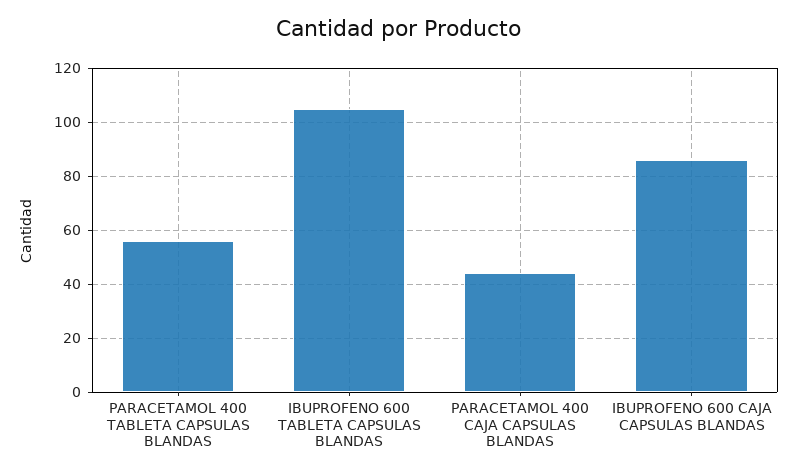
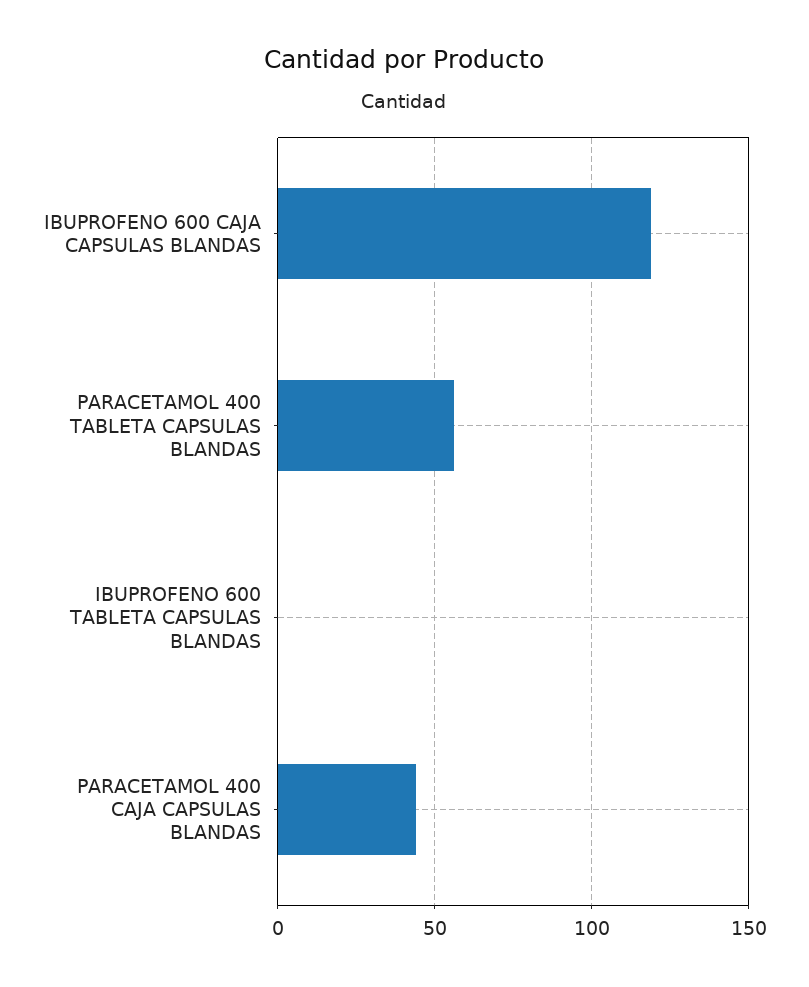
  {
    "PARACETAMOL 400 TABLETA CAPSULAS BLANDAS": 55,
-   "IBUPROFENO 600 TABLETA CAPSULAS BLANDAS": 105,
+   "IBUPROFENO 600 TABLETA CAPSULAS BLANDAS": 0,
    "PARACETAMOL 400 CAJA CAPSULAS BLANDAS": 45,
-   "IBUPROFENO 600 CAJA CAPSULAS BLANDAS": 85
+   "IBUPROFENO 600 CAJA CAPSULAS BLANDAS": 120
  }

